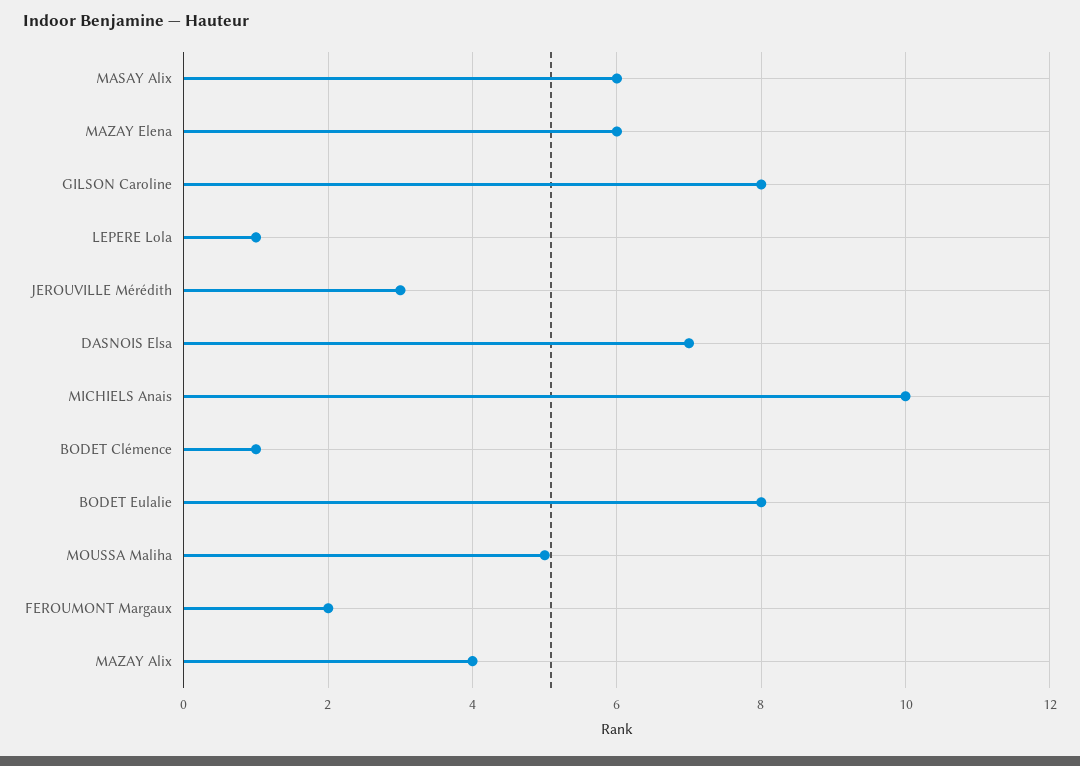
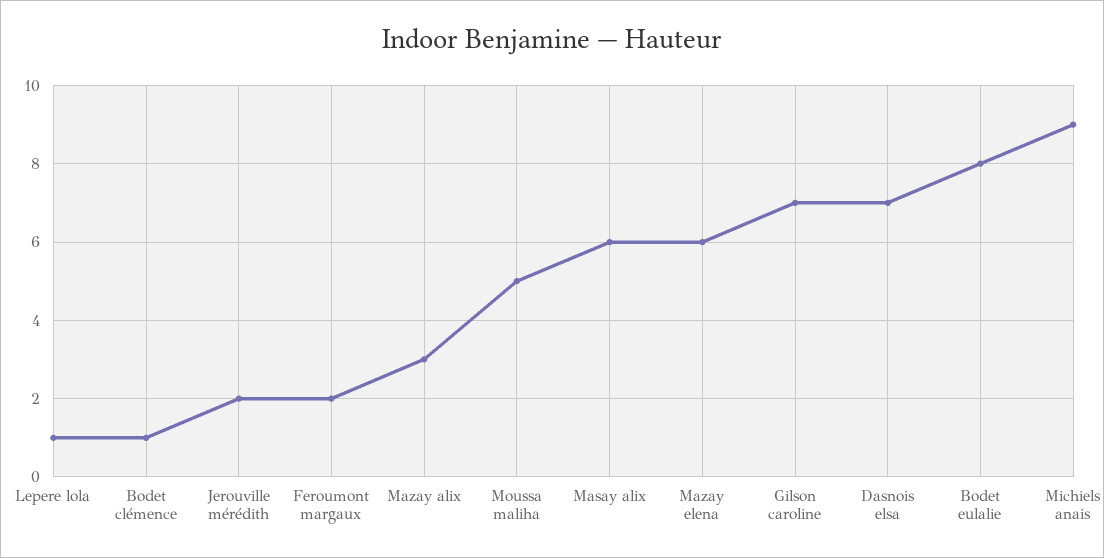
  {
    "MASAY Alix": 6,
    "MAZAY Elena": 6,
-   "GILSON Caroline": 8,
+   "GILSON Caroline": 7,
    "LEPERE Lola": 1,
-   "JEROUVILLE Mérédith": 3,
+   "JEROUVILLE Mérédith": 2,
    "DASNOIS Elsa": 7,
-   "MICHIELS Anais": 10,
+   "MICHIELS Anais": 9,
    "BODET Clémence": 1,
    "BODET Eulalie": 8,
    "MOUSSA Maliha": 5,
    "FEROUMONT Margaux": 2,
-   "MAZAY Alix": 4
+   "MAZAY Alix": 3
  }

